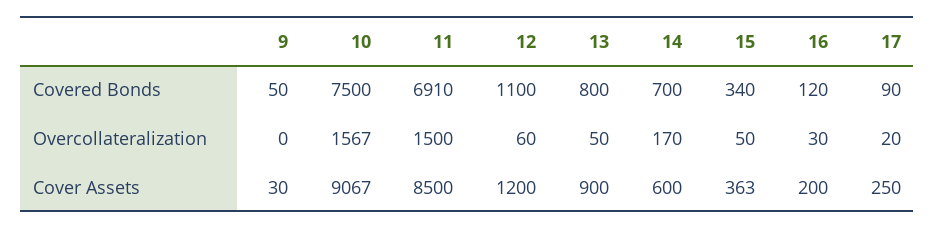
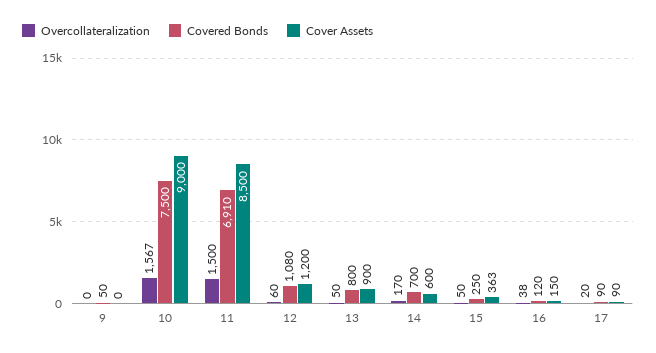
  {
    "Covered Bonds": {
      "9": 50,
      "10": 7500,
      "11": 6910,
-     "12": 1100,
+     "12": 1080,
      "13": 800,
      "14": 700,
-     "15": 340,
+     "15": 250,
      "16": 120,
      "17": 90
    },
    "Overcollateralization": {
      "9": 0,
      "10": 1567,
      "11": 1500,
      "12": 60,
      "13": 50,
      "14": 170,
      "15": 50,
-     "16": 30,
+     "16": 38,
      "17": 20
    },
    "Cover Assets": {
-     "9": 30,
+     "9": 0,
-     "10": 9067,
+     "10": 9000,
      "11": 8500,
      "12": 1200,
      "13": 900,
      "14": 600,
      "15": 363,
-     "16": 200,
+     "16": 150,
-     "17": 250
+     "17": 90
    }
  }

